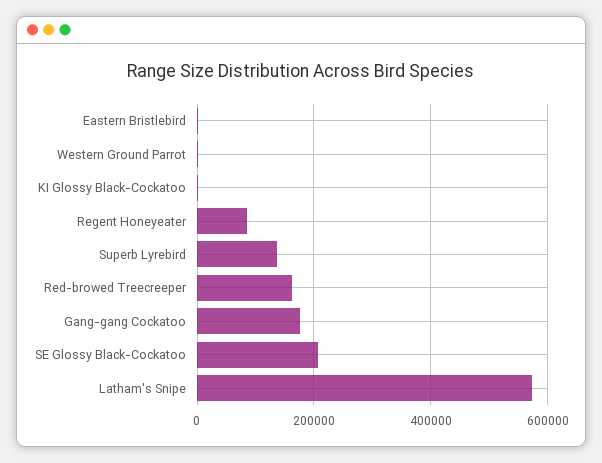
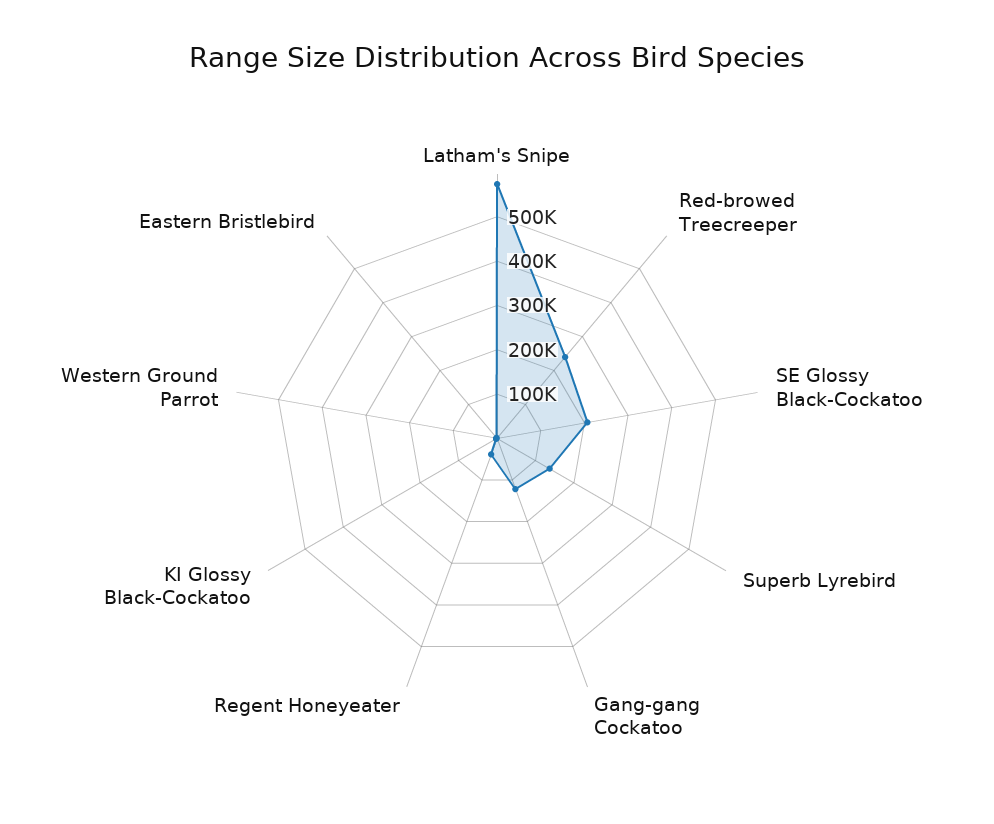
  {
    "Eastern Bristlebird": 0,
    "Western Ground Parrot": 0,
    "KI Glossy Black-Cockatoo": 0,
-   "Regent Honeyeater": 80000,
+   "Regent Honeyeater": 40000,
    "Superb Lyrebird": 140000,
-   "Red-browed Treecreeper": 160000,
+   "Red-browed Treecreeper": 240000,
-   "Gang-gang Cockatoo": 180000,
+   "Gang-gang Cockatoo": 120000,
    "SE Glossy Black-Cockatoo": 200000,
    "Latham's Snipe": 580000
  }

